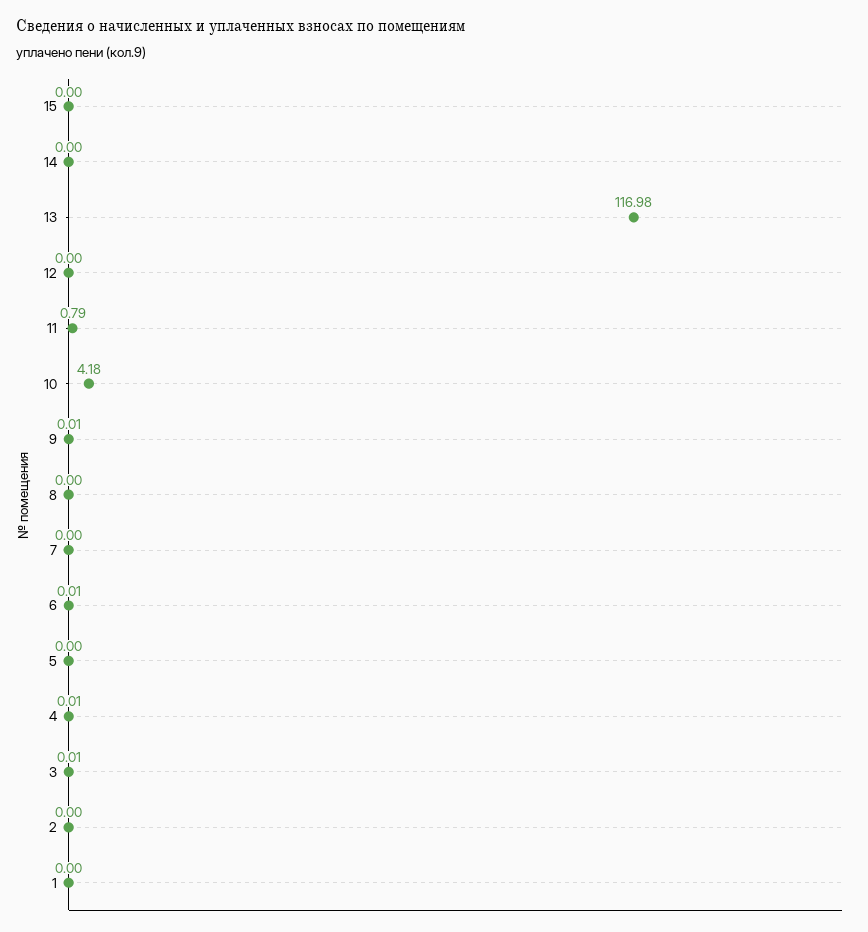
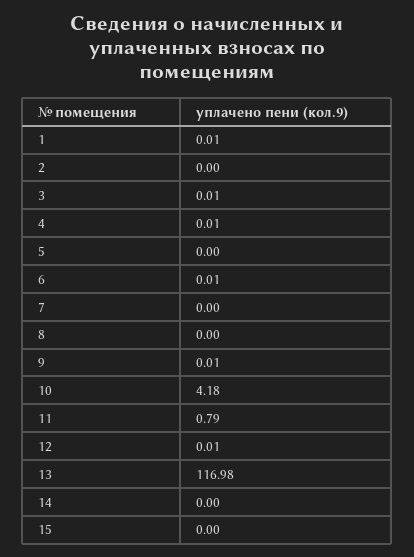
  {
    "15": 0,
    "14": 0,
    "13": 116.98,
-   "12": 0,
+   "12": 0.01,
    "11": 0.79,
    "10": 4.18,
    "9": 0.01,
    "8": 0,
    "7": 0,
    "6": 0.01,
    "5": 0,
    "4": 0.01,
    "3": 0.01,
    "2": 0,
-   "1": 0
+   "1": 0.01
  }

